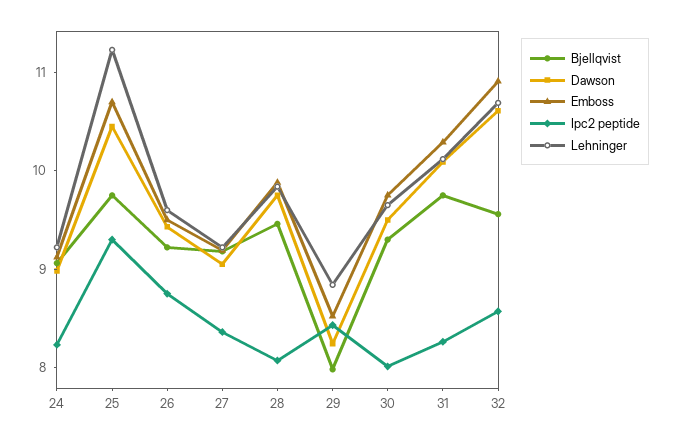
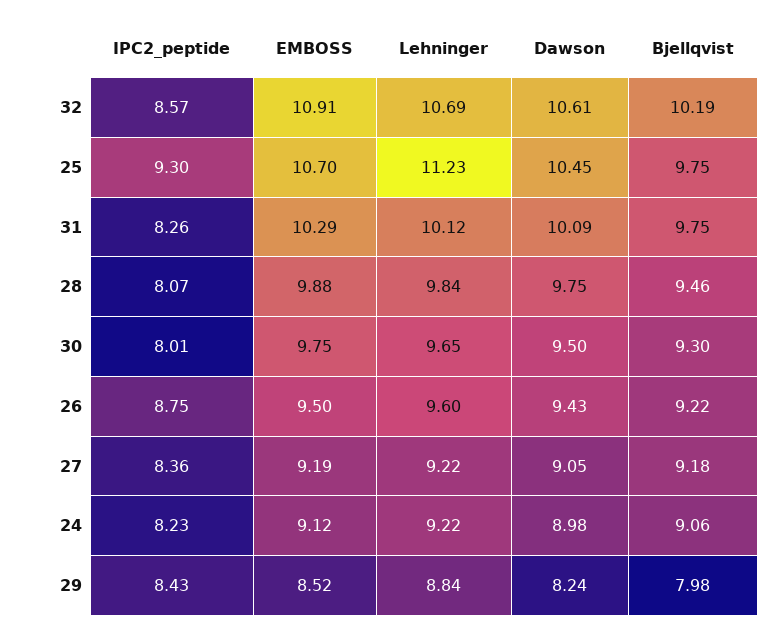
  {
    "Bjellqvist": {
      "24": 9.06,
      "25": 9.75,
      "26": 9.22,
      "27": 9.18,
      "28": 9.46,
      "29": 7.98,
      "30": 9.3,
      "31": 9.75,
-     "32": 9.6
+     "32": 10.19
    },
    "Dawson": {
      "24": 8.98,
      "25": 10.45,
      "26": 9.43,
      "27": 9.05,
      "28": 9.75,
      "29": 8.24,
      "30": 9.5,
      "31": 10.09,
      "32": 10.61
    },
    "Emboss": {
      "24": 9.12,
      "25": 10.7,
      "26": 9.5,
      "27": 9.19,
      "28": 9.88,
      "29": 8.52,
      "30": 9.75,
      "31": 10.29,
      "32": 10.91
    },
    "Ipc2 peptide": {
      "24": 8.23,
      "25": 9.3,
      "26": 8.75,
      "27": 8.36,
      "28": 8.07,
      "29": 8.43,
      "30": 8.01,
      "31": 8.26,
      "32": 8.57
    },
    "Lehninger": {
      "24": 9.22,
      "25": 11.23,
      "26": 9.6,
      "27": 9.22,
      "28": 9.84,
      "29": 8.84,
      "30": 9.65,
      "31": 10.12,
      "32": 10.69
    }
  }

